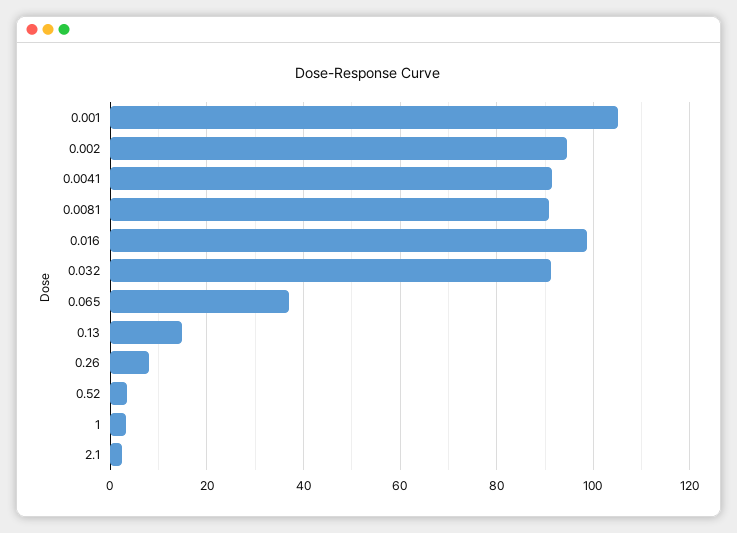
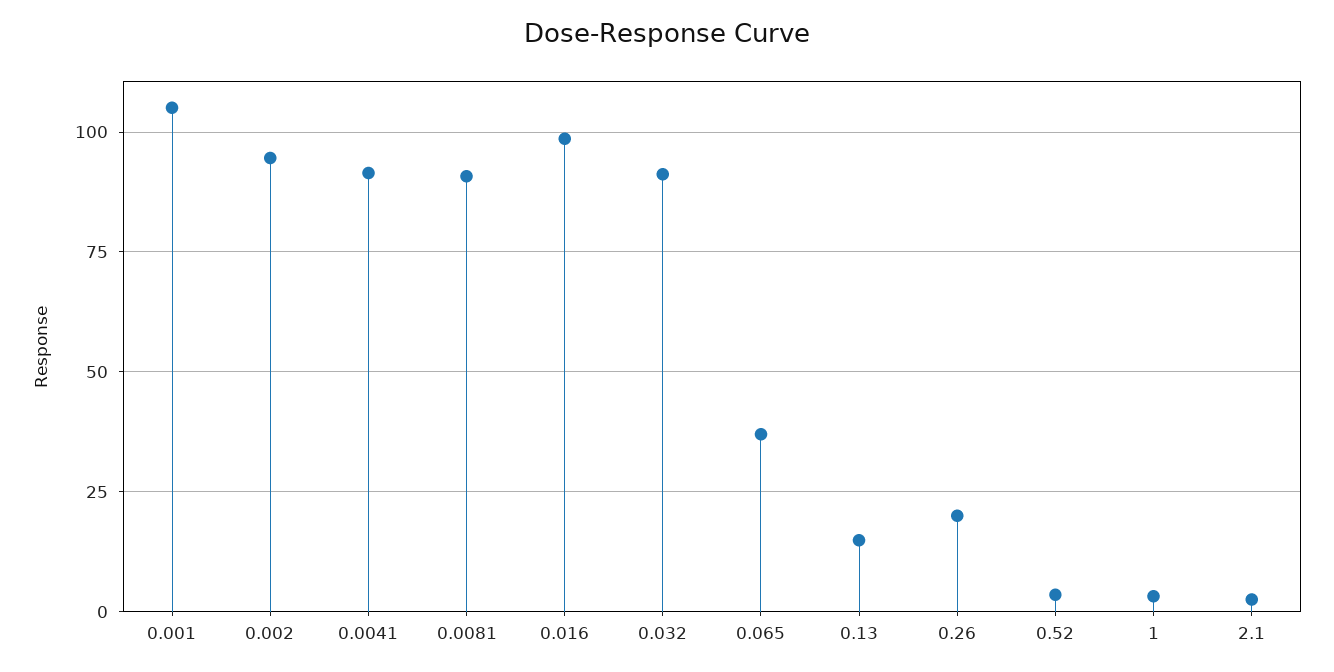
  {
    "0.001": 106,
    "0.002": 94,
    "0.0041": 92,
    "0.0081": 90,
    "0.016": 98,
    "0.032": 92,
    "0.065": 38,
    "0.13": 14,
-   "0.26": 8,
+   "0.26": 20,
    "0.52": 4,
    "1": 4,
    "2.1": 2
  }

